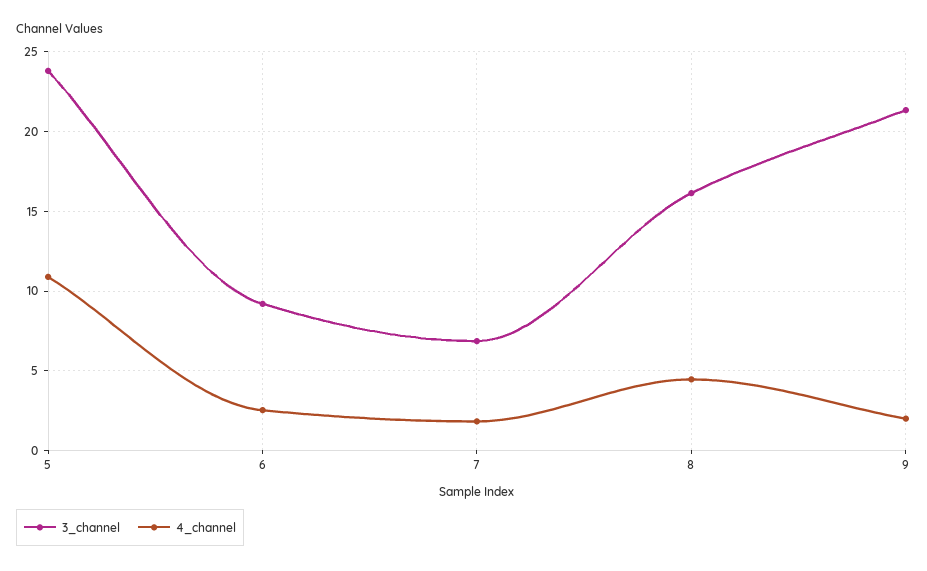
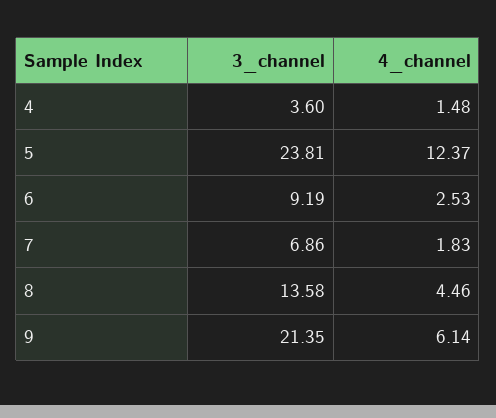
  {
    "3_channel": {
      "5": 23.81,
      "6": 9.19,
      "7": 6.86,
-     "8": 16,
+     "8": 13.58,
-     "9": 21.35
+     "9": 21.35,
+     "4": 3.6
    },
    "4_channel": {
-     "5": 11,
+     "5": 12.37,
      "6": 2.53,
      "7": 1.83,
      "8": 4.46,
-     "9": 2
+     "9": 6.14,
+     "4": 1.48
    }
  }

